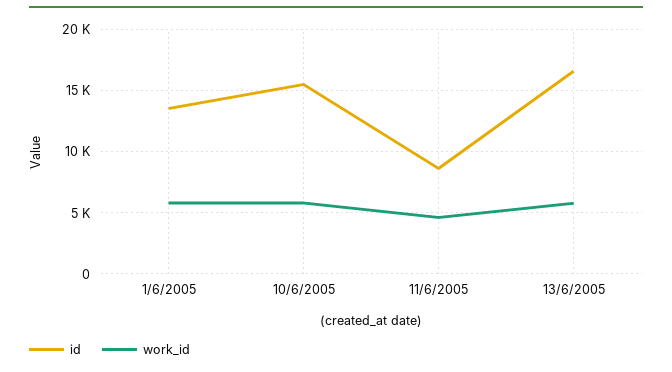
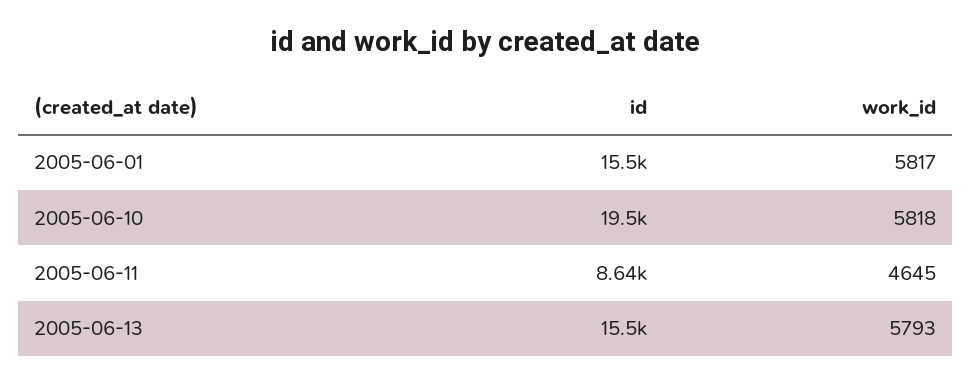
  {
    "id": {
-     "1/6/2005": 13500,
+     "1/6/2005": 15500,
-     "10/6/2005": 15500,
+     "10/6/2005": 19500,
      "11/6/2005": 8640,
-     "13/6/2005": 16500
+     "13/6/2005": 15500
    },
    "work_id": {
      "1/6/2005": 5817,
      "10/6/2005": 5818,
      "11/6/2005": 4645,
      "13/6/2005": 5793
    }
  }

